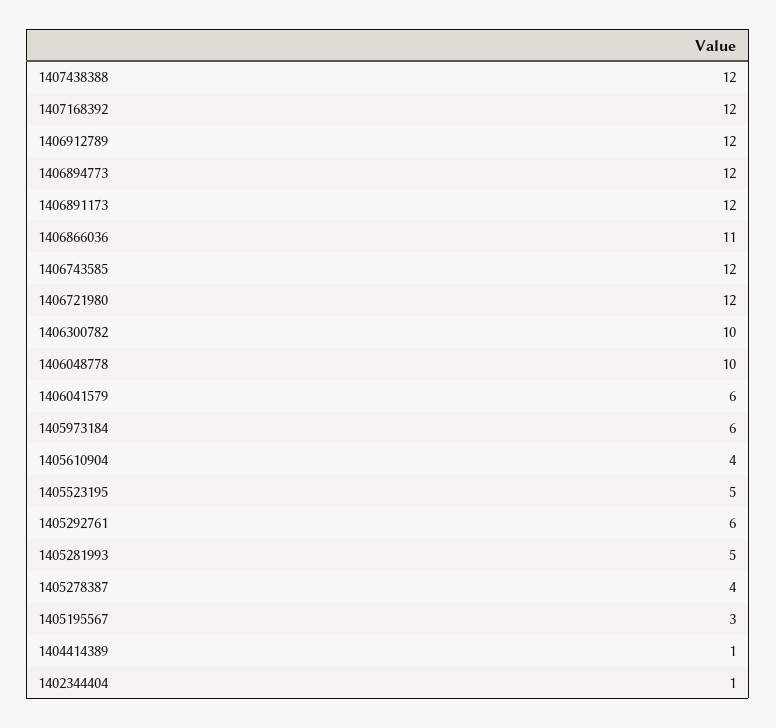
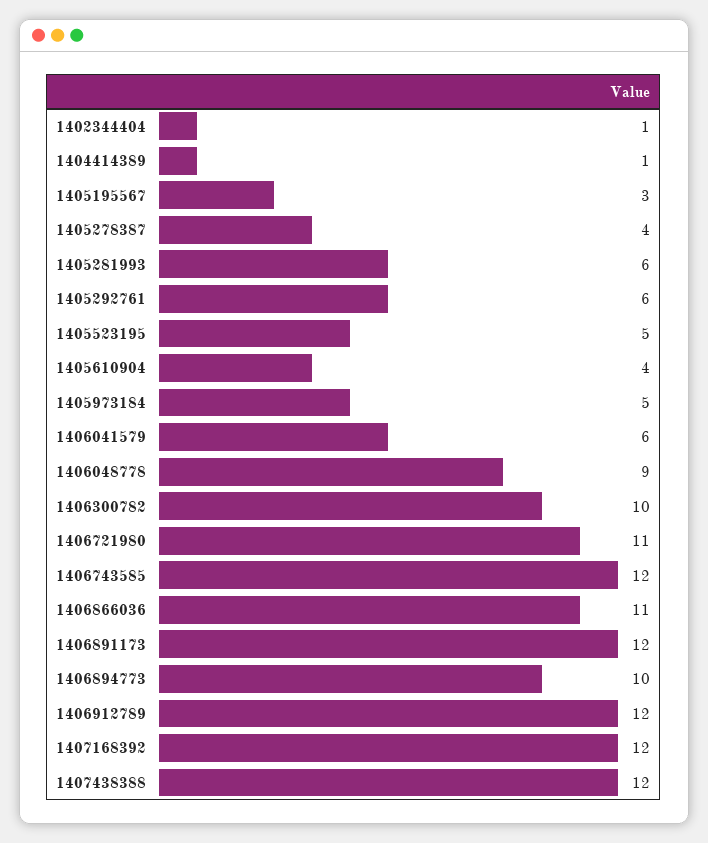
  {
    "1407438388": 12,
    "1407168392": 12,
    "1406912789": 12,
-   "1406894773": 12,
+   "1406894773": 10,
    "1406891173": 12,
    "1406866036": 11,
    "1406743585": 12,
-   "1406721980": 12,
+   "1406721980": 11,
    "1406300782": 10,
-   "1406048778": 10,
+   "1406048778": 9,
    "1406041579": 6,
-   "1405973184": 6,
+   "1405973184": 5,
    "1405610904": 4,
    "1405523195": 5,
    "1405292761": 6,
-   "1405281993": 5,
+   "1405281993": 6,
    "1405278387": 4,
    "1405195567": 3,
    "1404414389": 1,
    "1402344404": 1
  }

